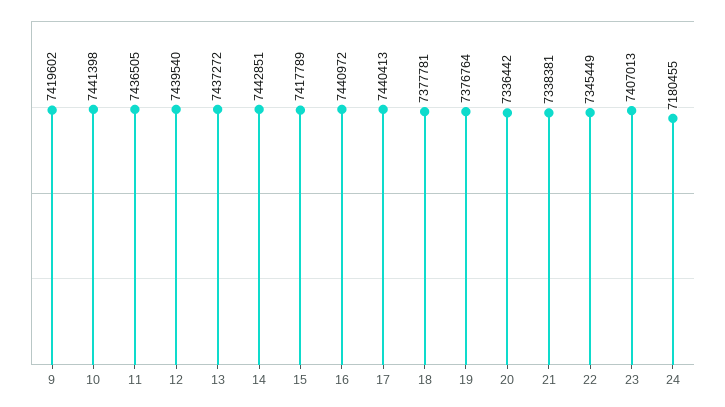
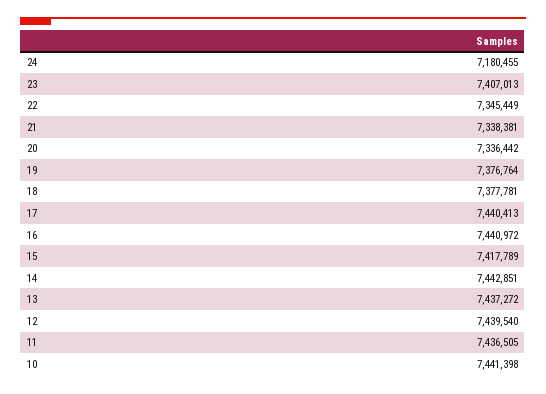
  {
-   "9": 7419602,
    "10": 7441398,
    "11": 7436505,
    "12": 7439540,
    "13": 7437272,
    "14": 7442851,
    "15": 7417789,
    "16": 7440972,
    "17": 7440413,
    "18": 7377781,
    "19": 7376764,
    "20": 7336442,
    "21": 7338381,
    "22": 7345449,
    "23": 7407013,
    "24": 7180455
  }

